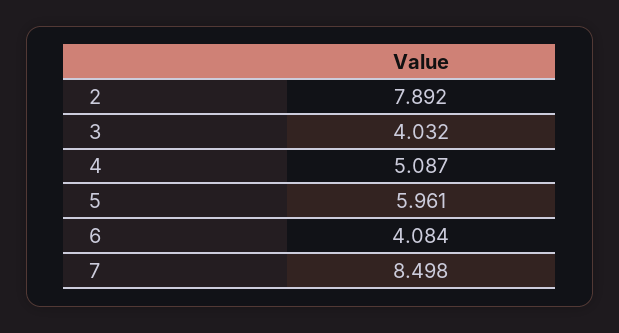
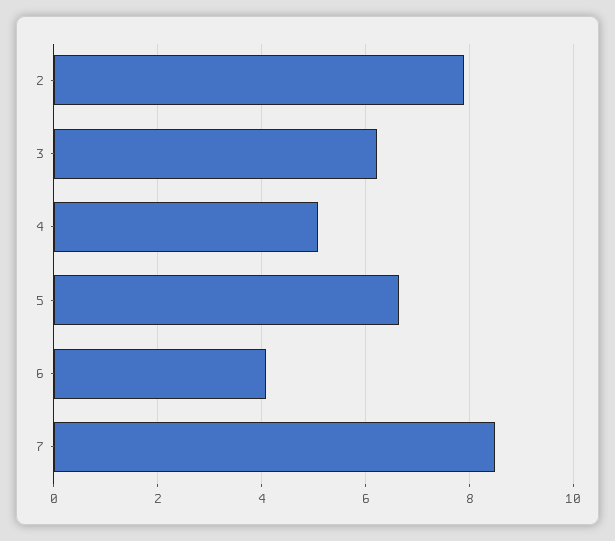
  {
    "2": 7.892,
-   "3": 4.032,
+   "3": 6.2,
    "4": 5.087,
-   "5": 5.961,
+   "5": 6.6,
    "6": 4.084,
    "7": 8.498
  }

